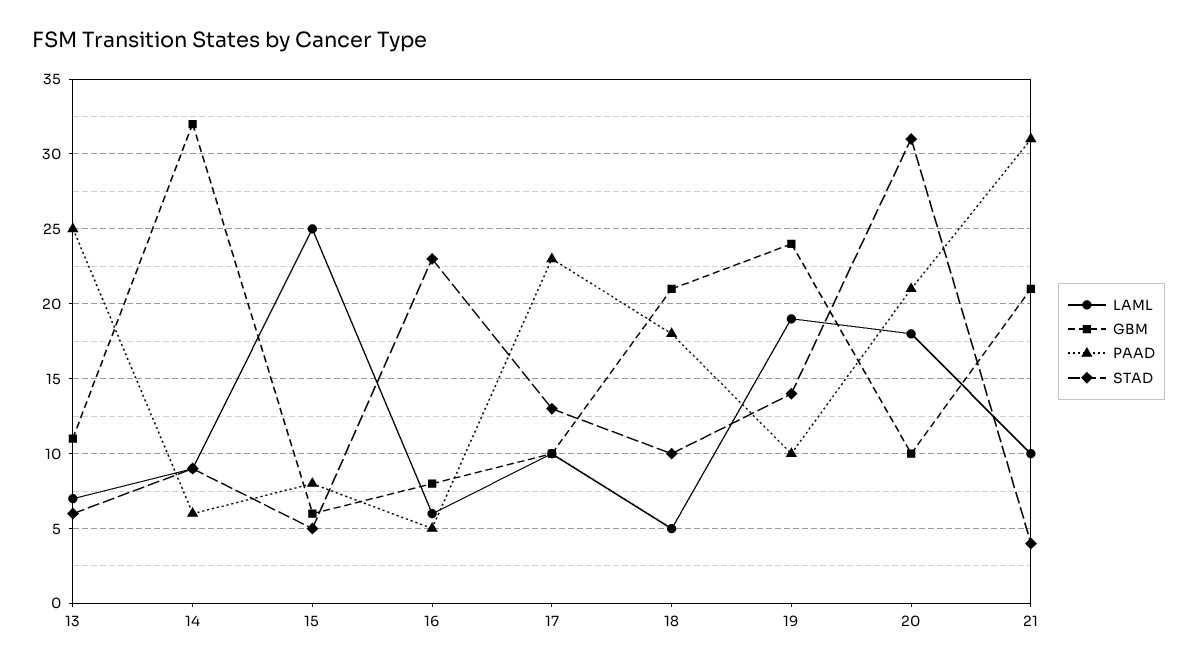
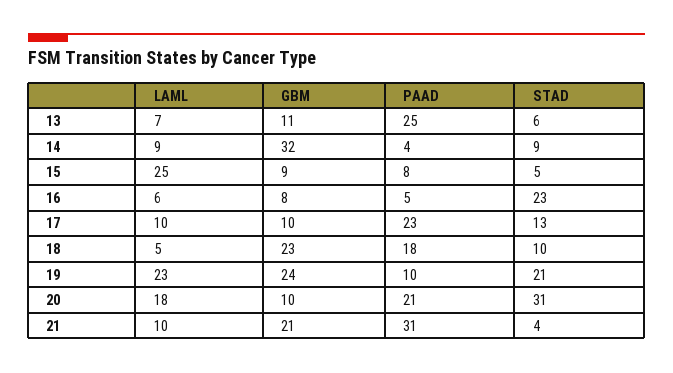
  {
    "LAML": {
      "13": 7,
      "14": 9,
      "15": 25,
      "16": 6,
      "17": 10,
      "18": 5,
-     "19": 19,
+     "19": 23,
      "20": 18,
      "21": 10
    },
    "GBM": {
      "13": 11,
      "14": 32,
-     "15": 6,
+     "15": 9,
      "16": 8,
      "17": 10,
-     "18": 21,
+     "18": 23,
      "19": 24,
      "20": 10,
      "21": 21
    },
    "PAAD": {
      "13": 25,
-     "14": 6,
+     "14": 4,
      "15": 8,
      "16": 5,
      "17": 23,
      "18": 18,
      "19": 10,
      "20": 21,
      "21": 31
    },
    "STAD": {
      "13": 6,
      "14": 9,
      "15": 5,
      "16": 23,
      "17": 13,
      "18": 10,
-     "19": 14,
+     "19": 21,
      "20": 31,
      "21": 4
    }
  }

